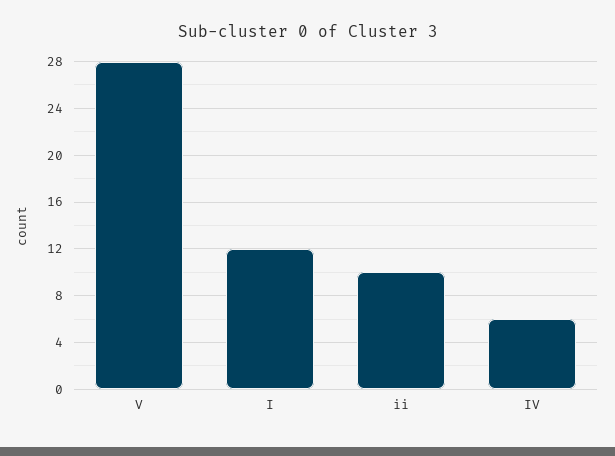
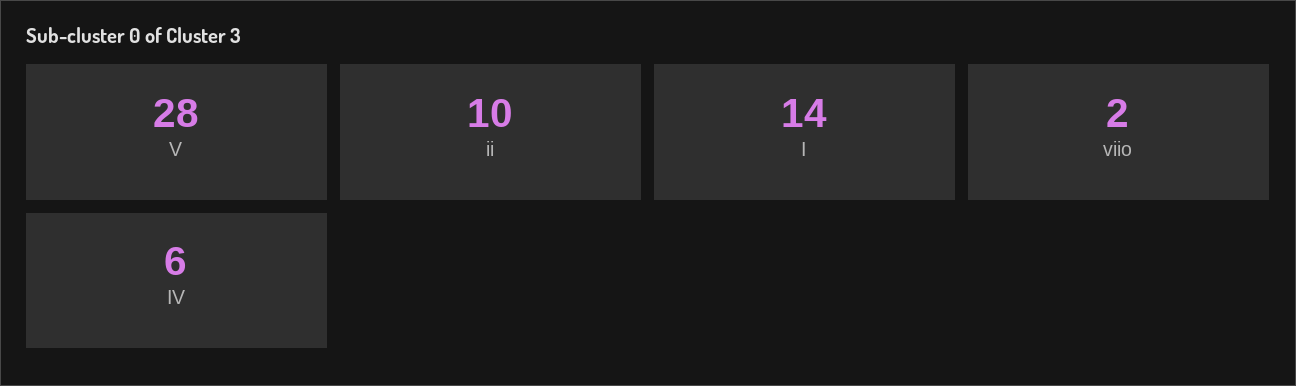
  {
    "V": 28,
-   "I": 12,
+   "I": 14,
    "ii": 10,
-   "IV": 6
+   "IV": 6,
+   "viio": 2
  }

